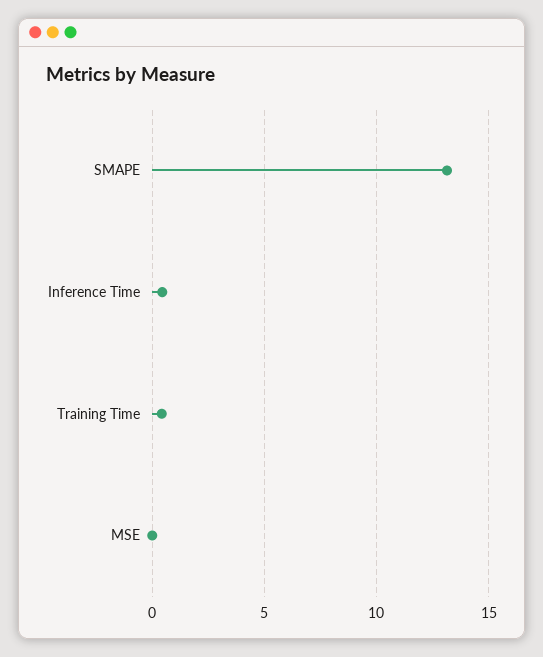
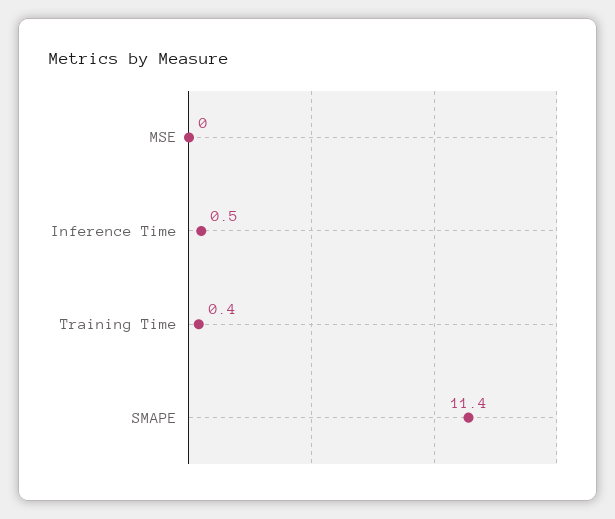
  {
-   "SMAPE": 13,
+   "SMAPE": 11.4,
    "Inference Time": 0.5,
    "Training Time": 0.4,
    "MSE": 0
  }

